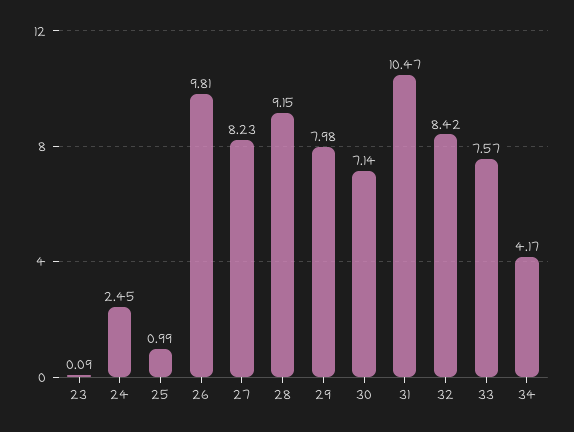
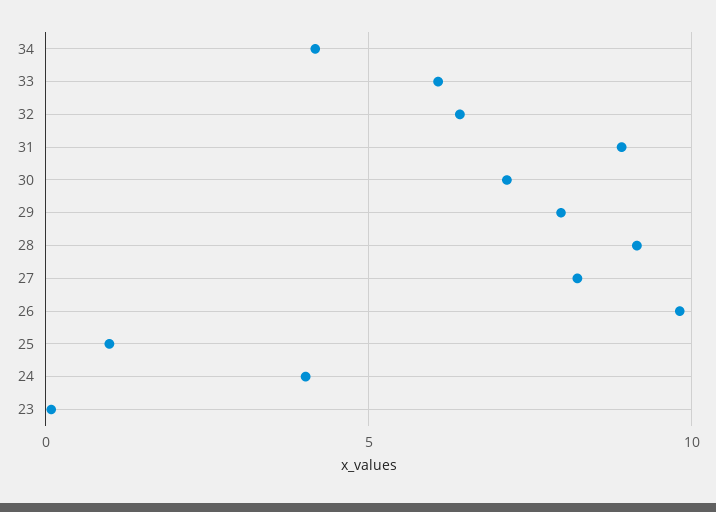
  {
    "23": 0.09,
-   "24": 2.45,
+   "24": 4,
    "25": 0.99,
    "26": 9.81,
    "27": 8.23,
    "28": 9.15,
    "29": 7.98,
    "30": 7.14,
-   "31": 10.47,
+   "31": 9,
-   "32": 8.42,
+   "32": 6.5,
-   "33": 7.57,
+   "33": 6,
    "34": 4.17
  }

